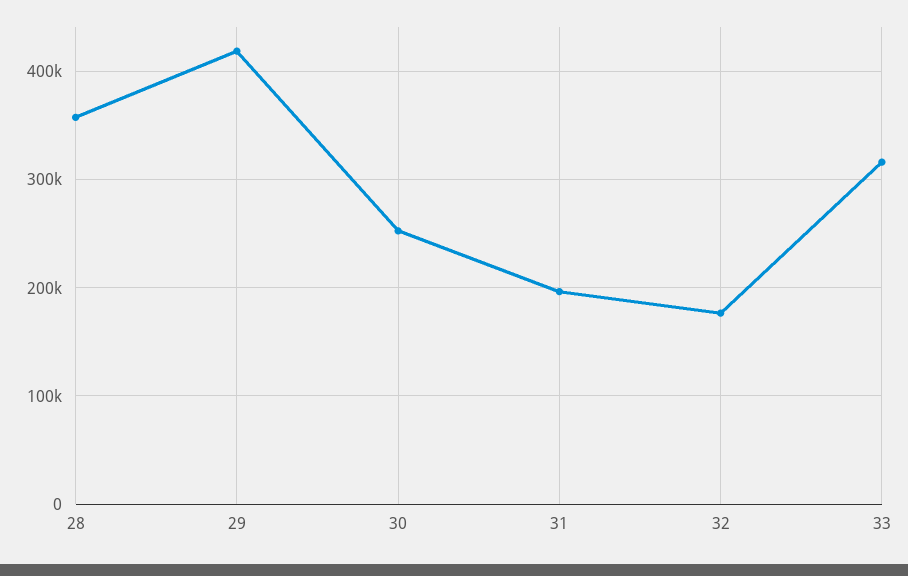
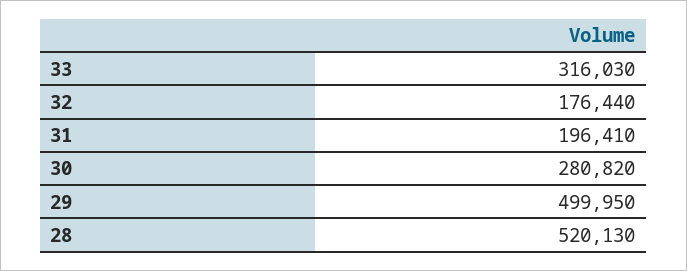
  {
-   "28": 360000,
+   "28": 520130,
-   "29": 420000,
+   "29": 499950,
-   "30": 250000,
+   "30": 280820,
    "31": 196410,
    "32": 176440,
    "33": 316030
  }

